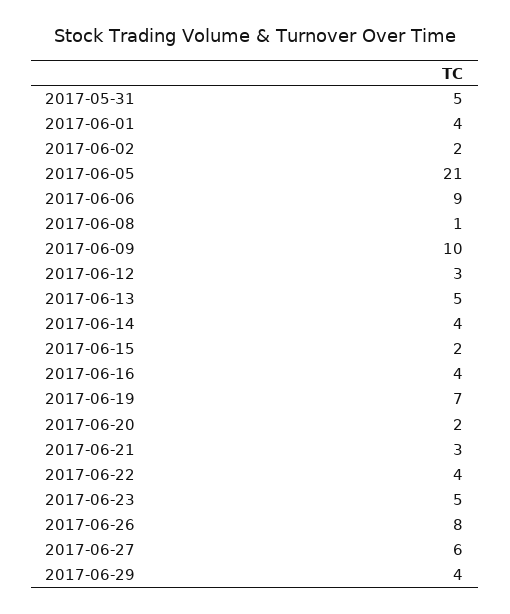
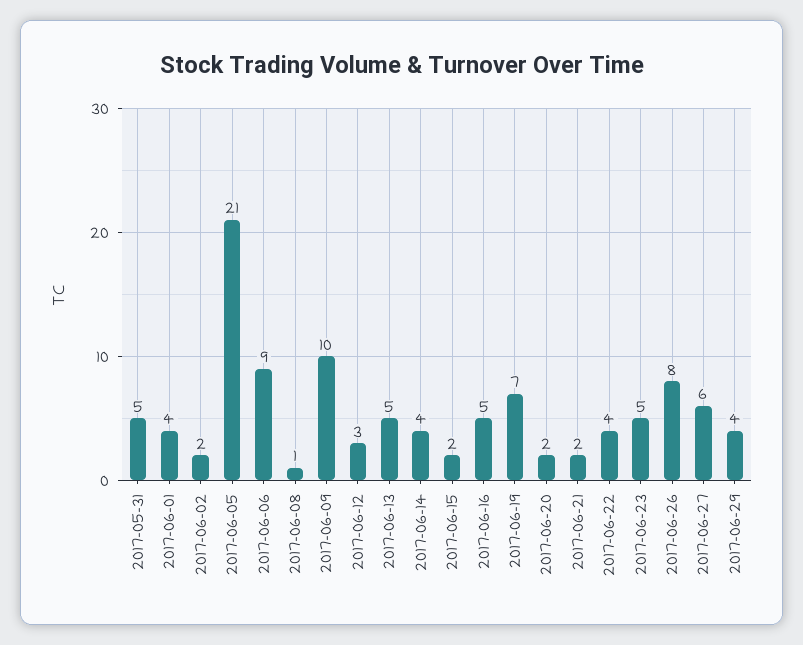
  {
    "2017-05-31": 5,
    "2017-06-01": 4,
    "2017-06-02": 2,
    "2017-06-05": 21,
    "2017-06-06": 9,
    "2017-06-08": 1,
    "2017-06-09": 10,
    "2017-06-12": 3,
    "2017-06-13": 5,
    "2017-06-14": 4,
    "2017-06-15": 2,
-   "2017-06-16": 4,
+   "2017-06-16": 5,
    "2017-06-19": 7,
    "2017-06-20": 2,
-   "2017-06-21": 3,
+   "2017-06-21": 2,
    "2017-06-22": 4,
    "2017-06-23": 5,
    "2017-06-26": 8,
    "2017-06-27": 6,
    "2017-06-29": 4
  }

